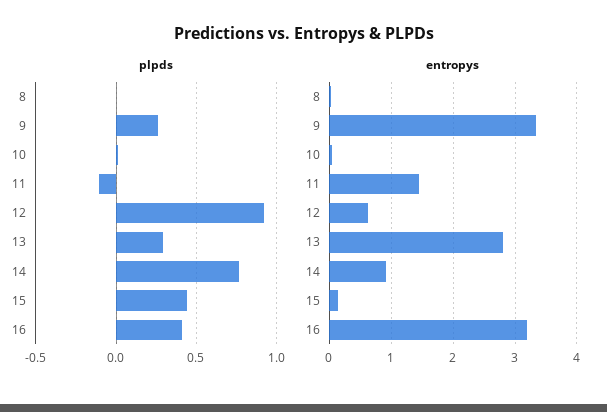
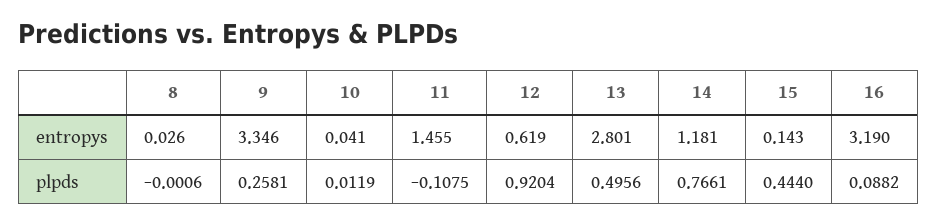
  {
    "plpds": {
      "8": -0.0006,
      "9": 0.2581,
      "10": 0.0119,
      "11": -0.1075,
      "12": 0.9204,
-     "13": 0.3,
+     "13": 0.4956,
      "14": 0.7661,
      "15": 0.444,
-     "16": 0.4
+     "16": 0.0882
    },
    "entropys": {
      "8": 0.026,
      "9": 3.346,
      "10": 0.041,
      "11": 1.455,
      "12": 0.619,
      "13": 2.801,
-     "14": 0.9,
+     "14": 1.181,
      "15": 0.143,
      "16": 3.19
    }
  }

